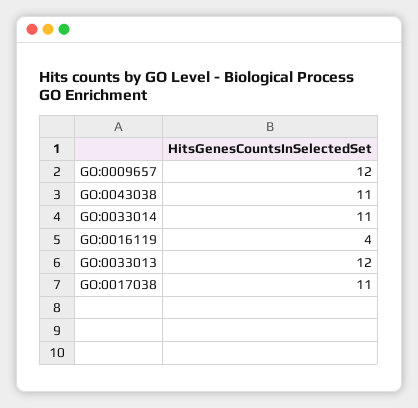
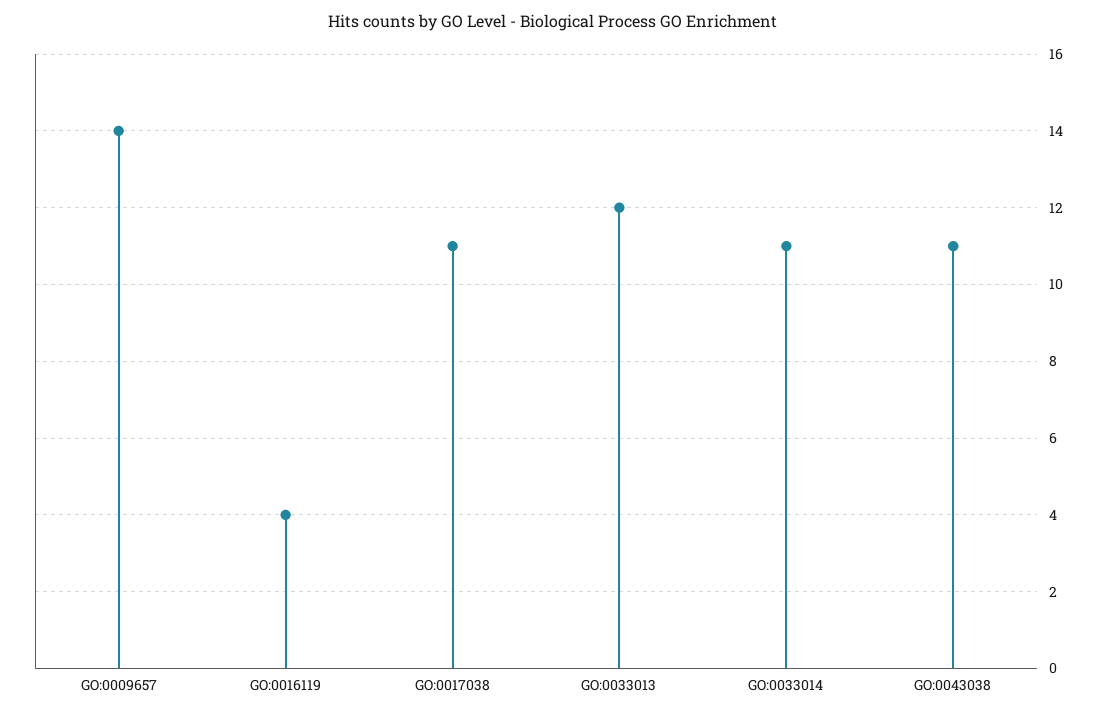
  {
-   "GO:0009657": 12,
+   "GO:0009657": 14,
    "GO:0043038": 11,
    "GO:0033014": 11,
    "GO:0016119": 4,
    "GO:0033013": 12,
    "GO:0017038": 11
  }

